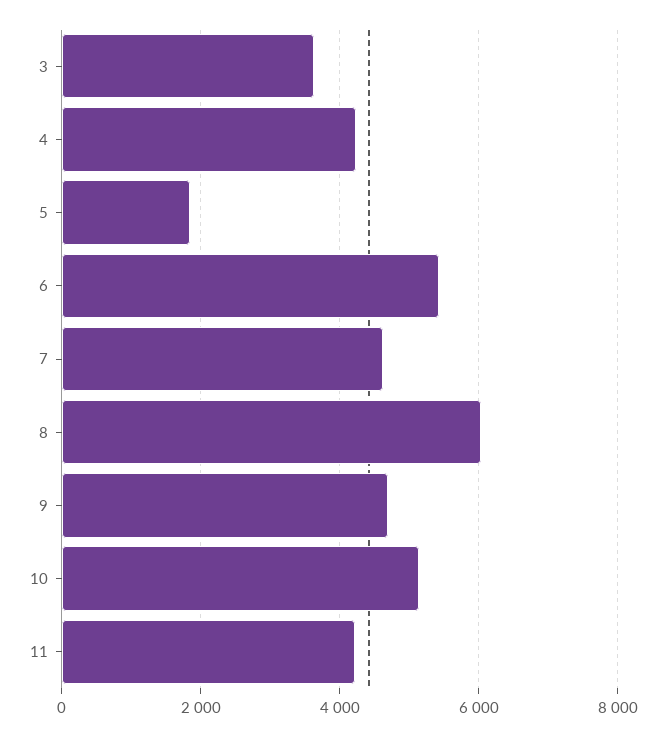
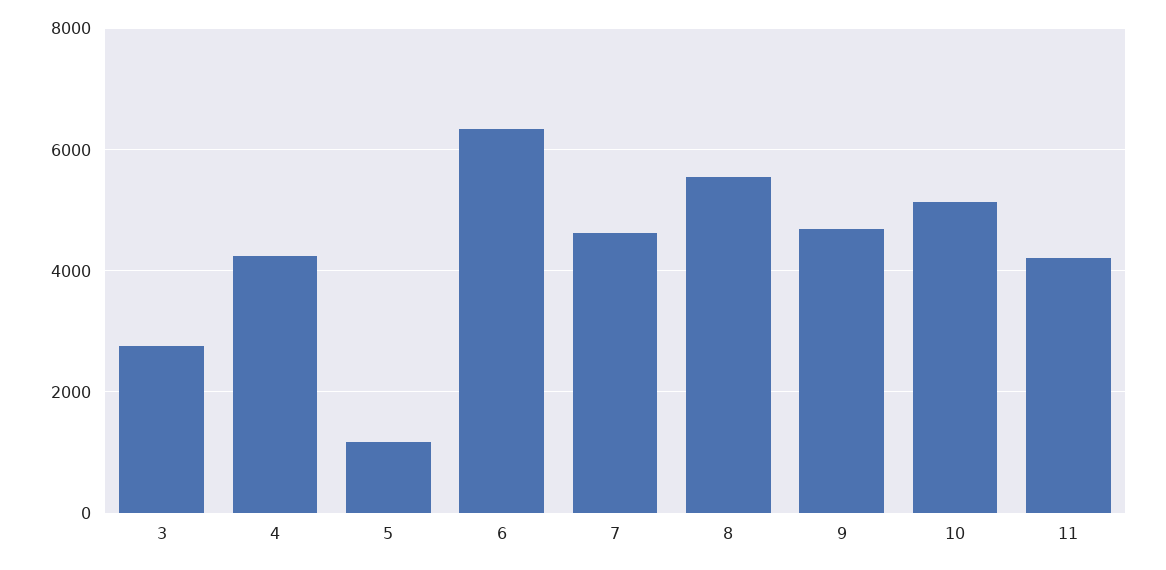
  {
-   "3": 3600,
+   "3": 2800,
    "4": 4200,
-   "5": 1800,
+   "5": 1200,
-   "6": 5400,
+   "6": 6400,
    "7": 4600,
-   "8": 6000,
+   "8": 5600,
    "9": 4600,
    "10": 5200,
    "11": 4200
  }

